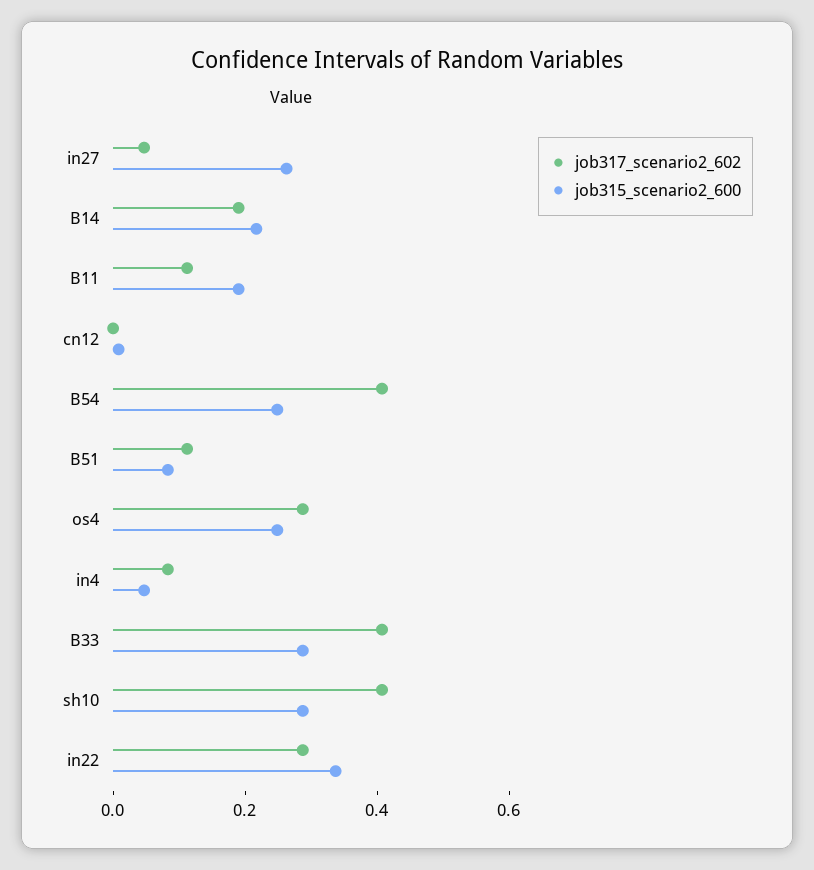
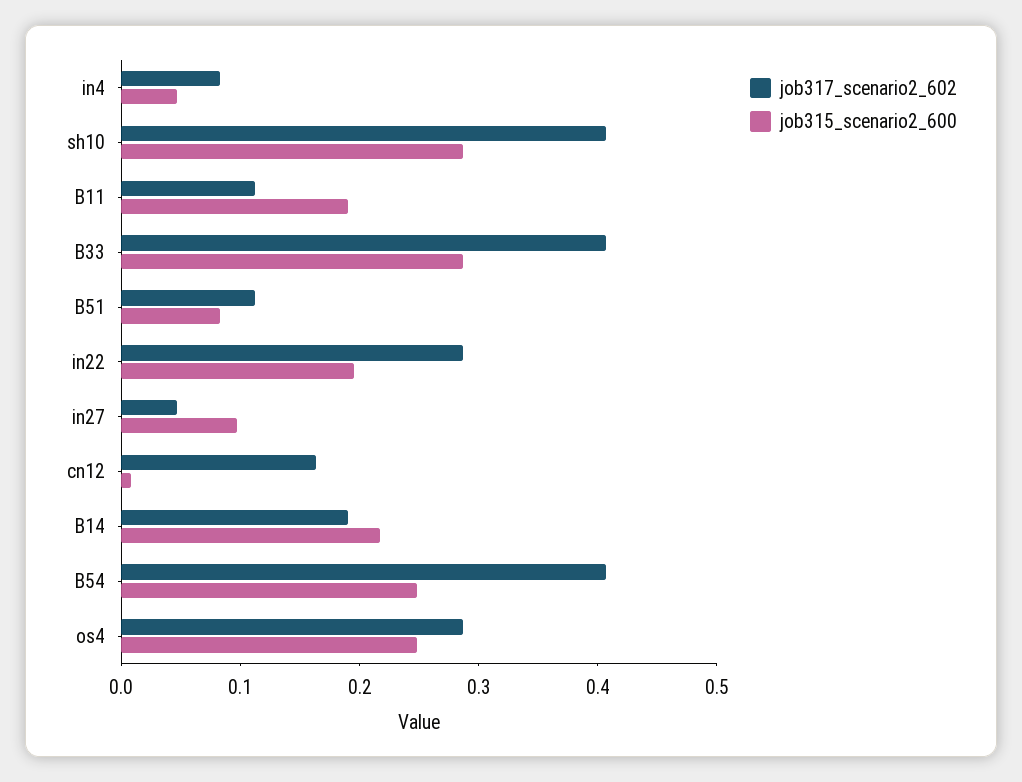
  {
    "job317_scenario2_602": {
      "in27": 0.04,
      "B14": 0.2,
      "B11": 0.12,
-     "cn12": 0,
+     "cn12": 0.16,
      "B54": 0.4,
      "B51": 0.12,
      "os4": 0.28,
      "in4": 0.08,
      "B33": 0.4,
      "sh10": 0.4,
      "in22": 0.28
    },
    "job315_scenario2_600": {
-     "in27": 0.25,
+     "in27": 0.1,
      "B14": 0.22,
      "B11": 0.2,
      "cn12": 0,
      "B54": 0.24,
      "B51": 0.08,
      "os4": 0.24,
      "in4": 0.04,
      "B33": 0.28,
      "sh10": 0.28,
-     "in22": 0.35
+     "in22": 0.2
    }
  }

